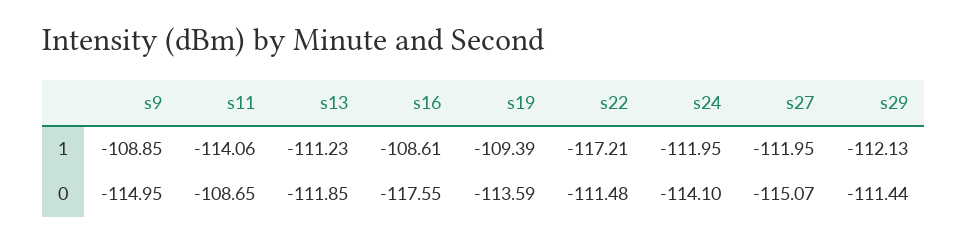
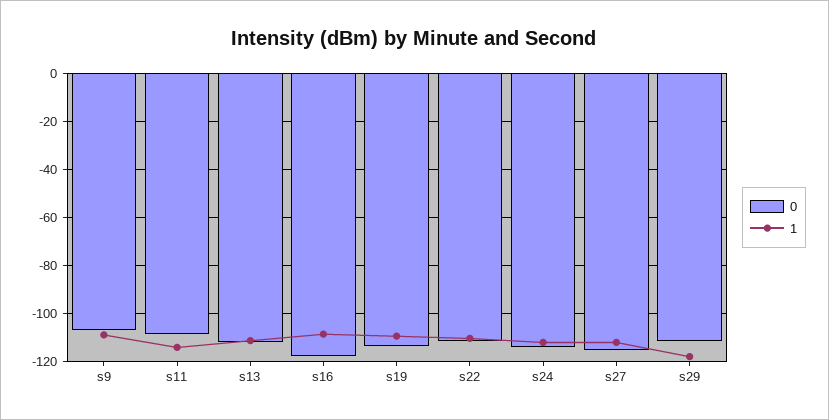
  {
    "1": {
      "s9": -108.85,
      "s11": -114.06,
      "s13": -111.23,
      "s16": -108.61,
      "s19": -109.39,
-     "s22": -117.21,
+     "s22": -110,
      "s24": -111.95,
      "s27": -111.95,
-     "s29": -112.13
+     "s29": -117.5
    },
    "0": {
-     "s9": -114.95,
+     "s9": -107.5,
      "s11": -108.65,
      "s13": -111.85,
      "s16": -117.55,
      "s19": -113.59,
      "s22": -111.48,
      "s24": -114.1,
      "s27": -115.07,
      "s29": -111.44
    }
  }

